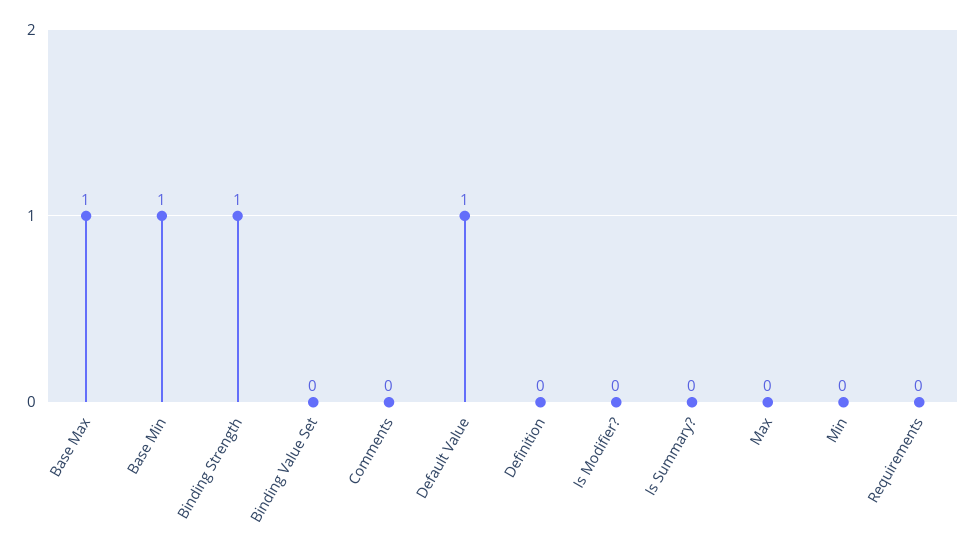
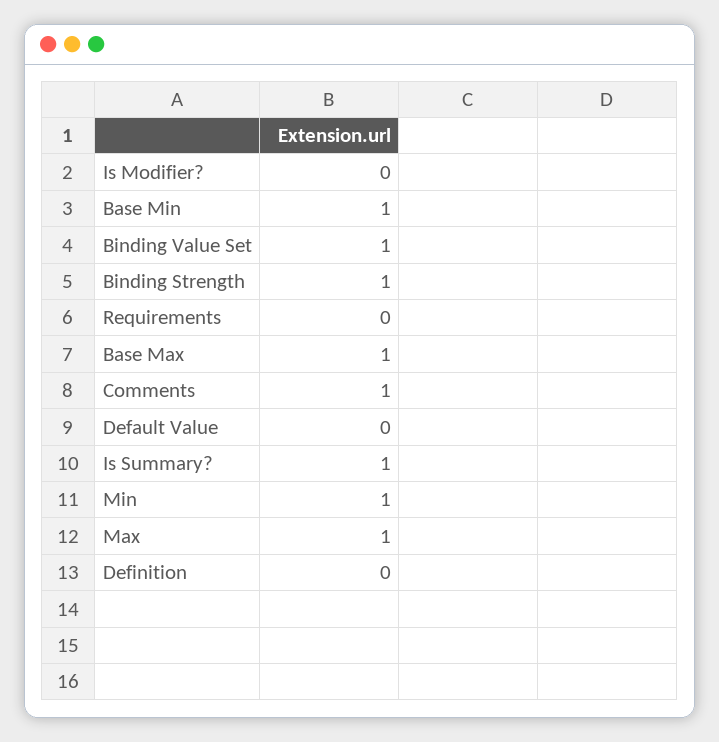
  {
    "Base Max": 1,
    "Base Min": 1,
    "Binding Strength": 1,
-   "Binding Value Set": 0,
+   "Binding Value Set": 1,
-   "Comments": 0,
+   "Comments": 1,
-   "Default Value": 1,
+   "Default Value": 0,
    "Definition": 0,
    "Is Modifier?": 0,
-   "Is Summary?": 0,
+   "Is Summary?": 1,
-   "Max": 0,
+   "Max": 1,
-   "Min": 0,
+   "Min": 1,
    "Requirements": 0
  }

